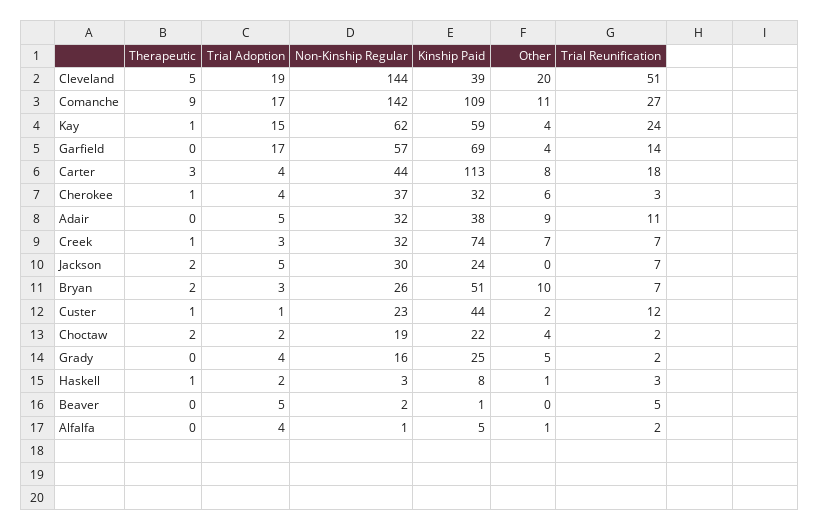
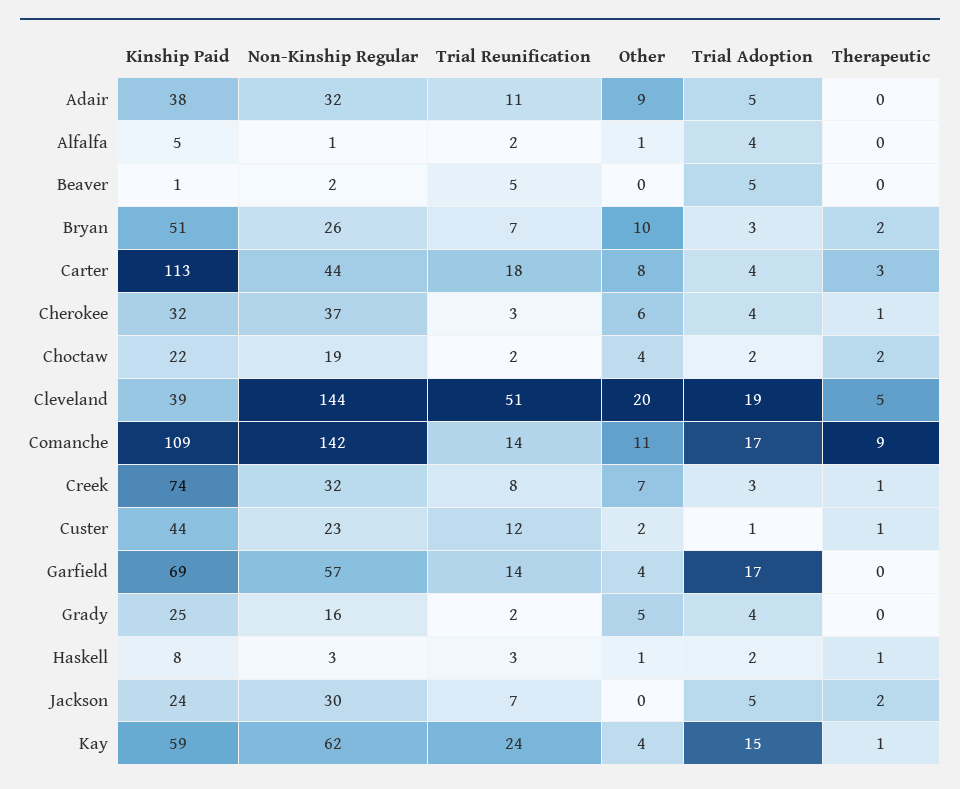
  {
    "Therapeutic": {
      "Cleveland": 5,
      "Comanche": 9,
      "Kay": 1,
      "Garfield": 0,
      "Carter": 3,
      "Cherokee": 1,
      "Adair": 0,
      "Creek": 1,
      "Jackson": 2,
      "Bryan": 2,
      "Custer": 1,
      "Choctaw": 2,
      "Grady": 0,
      "Haskell": 1,
      "Beaver": 0,
      "Alfalfa": 0
    },
    "Trial Adoption": {
      "Cleveland": 19,
      "Comanche": 17,
      "Kay": 15,
      "Garfield": 17,
      "Carter": 4,
      "Cherokee": 4,
      "Adair": 5,
      "Creek": 3,
      "Jackson": 5,
      "Bryan": 3,
      "Custer": 1,
      "Choctaw": 2,
      "Grady": 4,
      "Haskell": 2,
      "Beaver": 5,
      "Alfalfa": 4
    },
    "Non-Kinship Regular": {
      "Cleveland": 144,
      "Comanche": 142,
      "Kay": 62,
      "Garfield": 57,
      "Carter": 44,
      "Cherokee": 37,
      "Adair": 32,
      "Creek": 32,
      "Jackson": 30,
      "Bryan": 26,
      "Custer": 23,
      "Choctaw": 19,
      "Grady": 16,
      "Haskell": 3,
      "Beaver": 2,
      "Alfalfa": 1
    },
    "Kinship Paid": {
      "Cleveland": 39,
      "Comanche": 109,
      "Kay": 59,
      "Garfield": 69,
      "Carter": 113,
      "Cherokee": 32,
      "Adair": 38,
      "Creek": 74,
      "Jackson": 24,
      "Bryan": 51,
      "Custer": 44,
      "Choctaw": 22,
      "Grady": 25,
      "Haskell": 8,
      "Beaver": 1,
      "Alfalfa": 5
    },
    "Other": {
      "Cleveland": 20,
      "Comanche": 11,
      "Kay": 4,
      "Garfield": 4,
      "Carter": 8,
      "Cherokee": 6,
      "Adair": 9,
      "Creek": 7,
      "Jackson": 0,
      "Bryan": 10,
      "Custer": 2,
      "Choctaw": 4,
      "Grady": 5,
      "Haskell": 1,
      "Beaver": 0,
      "Alfalfa": 1
    },
    "Trial Reunification": {
      "Cleveland": 51,
-     "Comanche": 27,
+     "Comanche": 14,
      "Kay": 24,
      "Garfield": 14,
      "Carter": 18,
      "Cherokee": 3,
      "Adair": 11,
-     "Creek": 7,
+     "Creek": 8,
      "Jackson": 7,
      "Bryan": 7,
      "Custer": 12,
      "Choctaw": 2,
      "Grady": 2,
      "Haskell": 3,
      "Beaver": 5,
      "Alfalfa": 2
    }
  }

